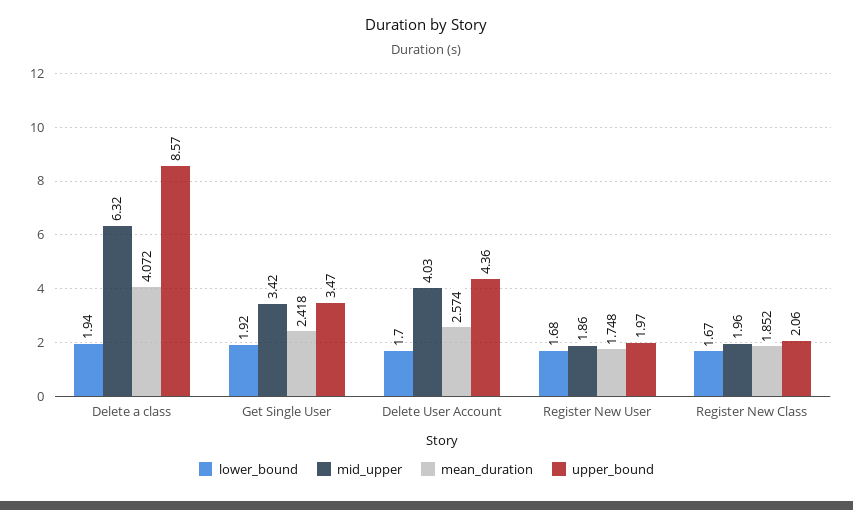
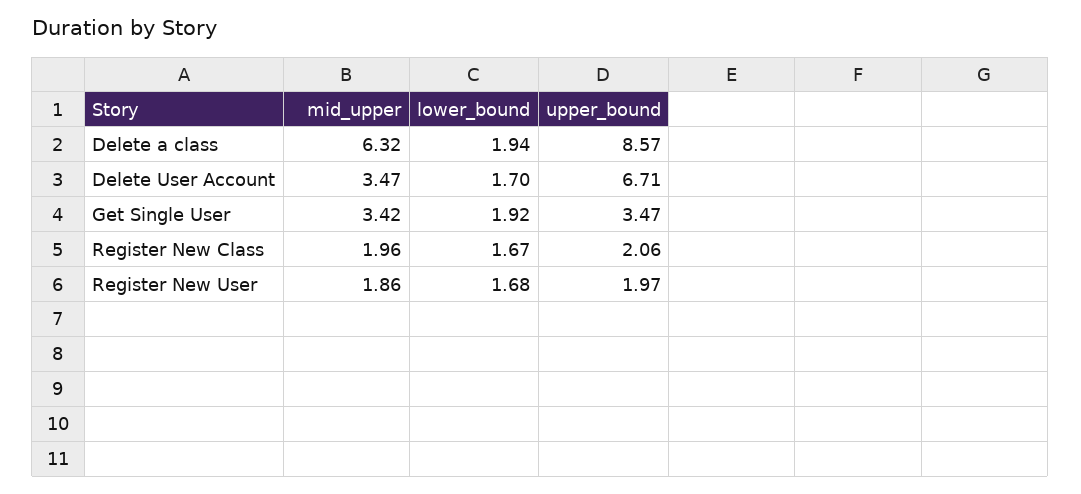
  {
    "lower_bound": {
      "Delete a class": 1.94,
      "Get Single User": 1.92,
      "Delete User Account": 1.7,
      "Register New User": 1.68,
      "Register New Class": 1.67
    },
    "mid_upper": {
      "Delete a class": 6.32,
      "Get Single User": 3.42,
-     "Delete User Account": 4.03,
+     "Delete User Account": 3.47,
      "Register New User": 1.86,
      "Register New Class": 1.96
    },
-   "mean_duration": {
-     "Delete a class": 4.072,
-     "Get Single User": 2.418,
-     "Delete User Account": 2.574,
-     "Register New User": 1.748,
-     "Register New Class": 1.852
-   },
    "upper_bound": {
      "Delete a class": 8.57,
      "Get Single User": 3.47,
-     "Delete User Account": 4.36,
+     "Delete User Account": 6.71,
      "Register New User": 1.97,
      "Register New Class": 2.06
    }
  }

